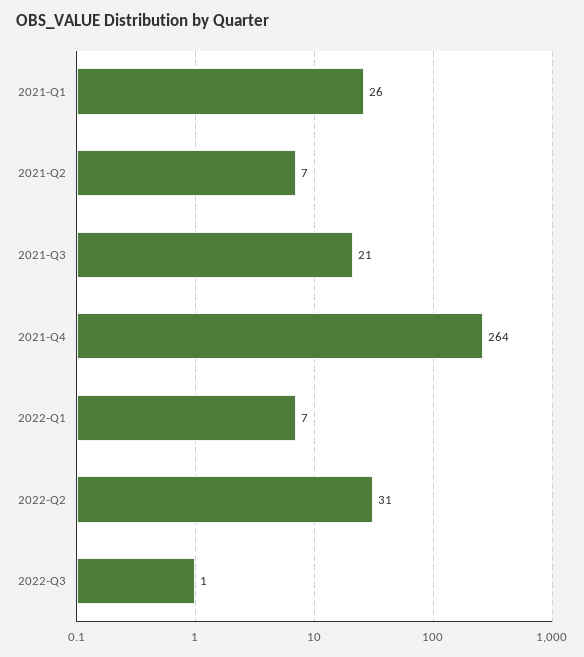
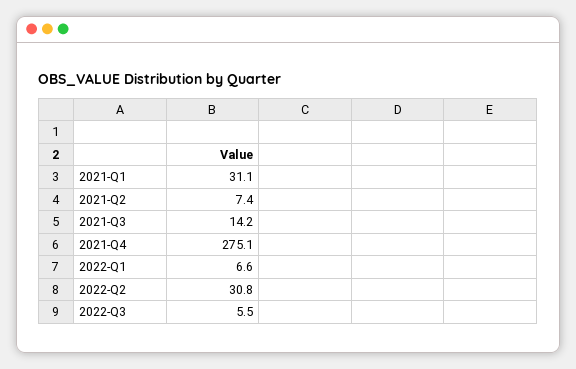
  {
-   "2021-Q1": 26,
+   "2021-Q1": 31.1,
    "2021-Q2": 7.4,
-   "2021-Q3": 21,
+   "2021-Q3": 14.2,
-   "2021-Q4": 264,
+   "2021-Q4": 275.1,
    "2022-Q1": 6.6,
    "2022-Q2": 30.8,
-   "2022-Q3": 1
+   "2022-Q3": 5.5
  }

